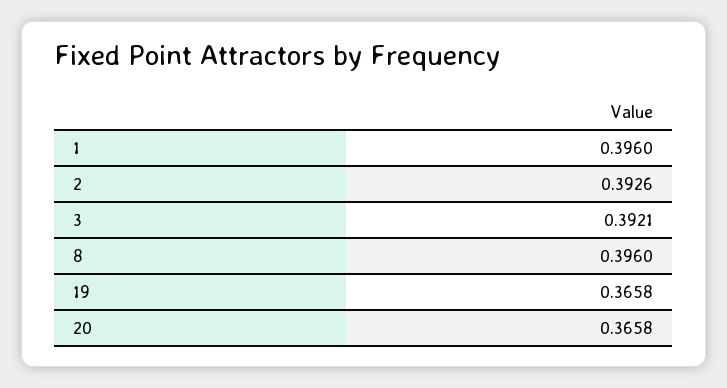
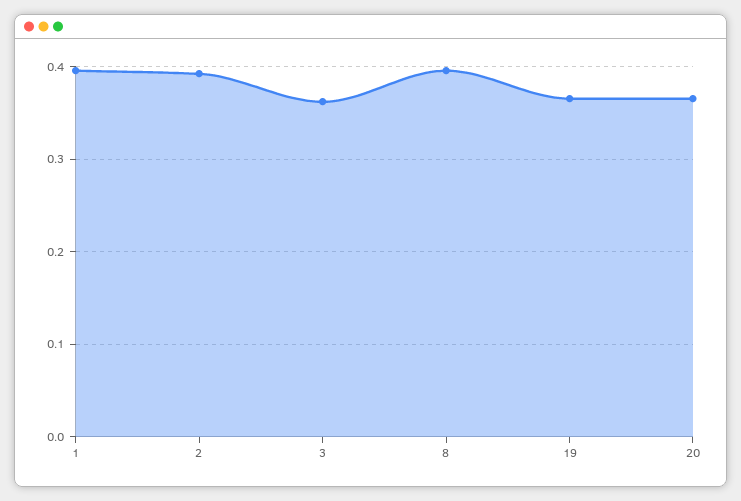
  {
    "1": 0.396,
    "2": 0.3926,
-   "3": 0.3921,
+   "3": 0.36,
    "8": 0.396,
    "19": 0.3658,
    "20": 0.3658
  }

